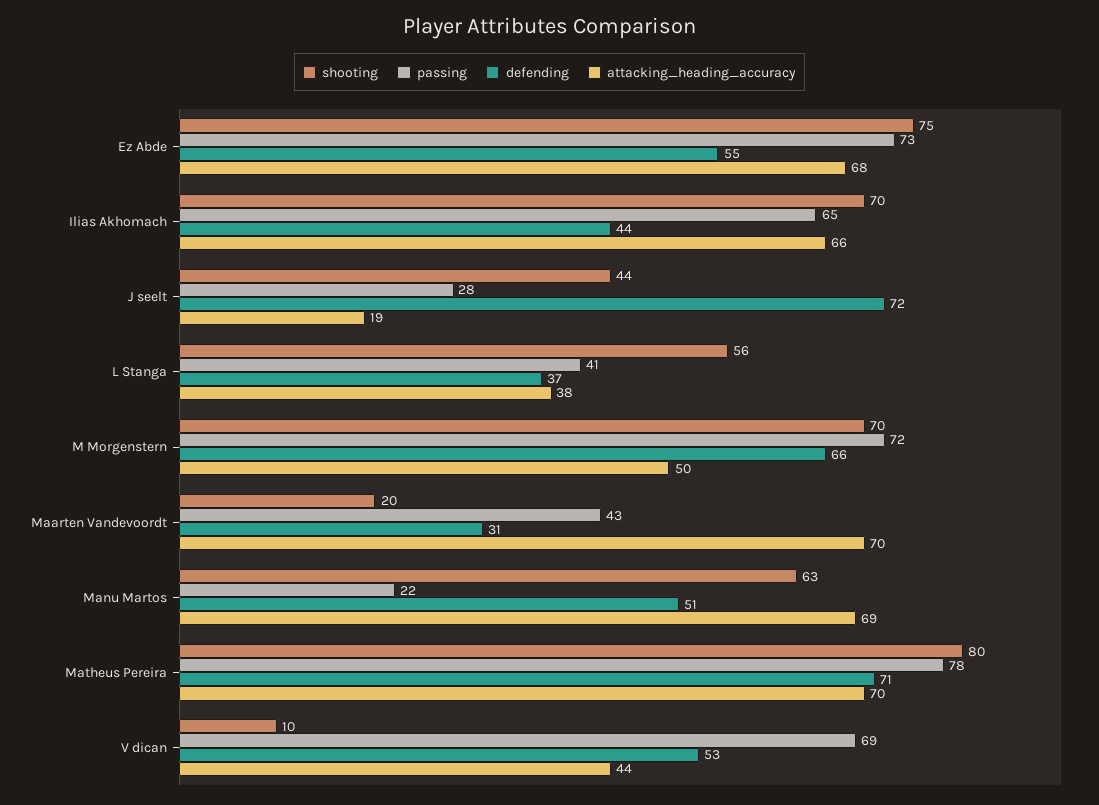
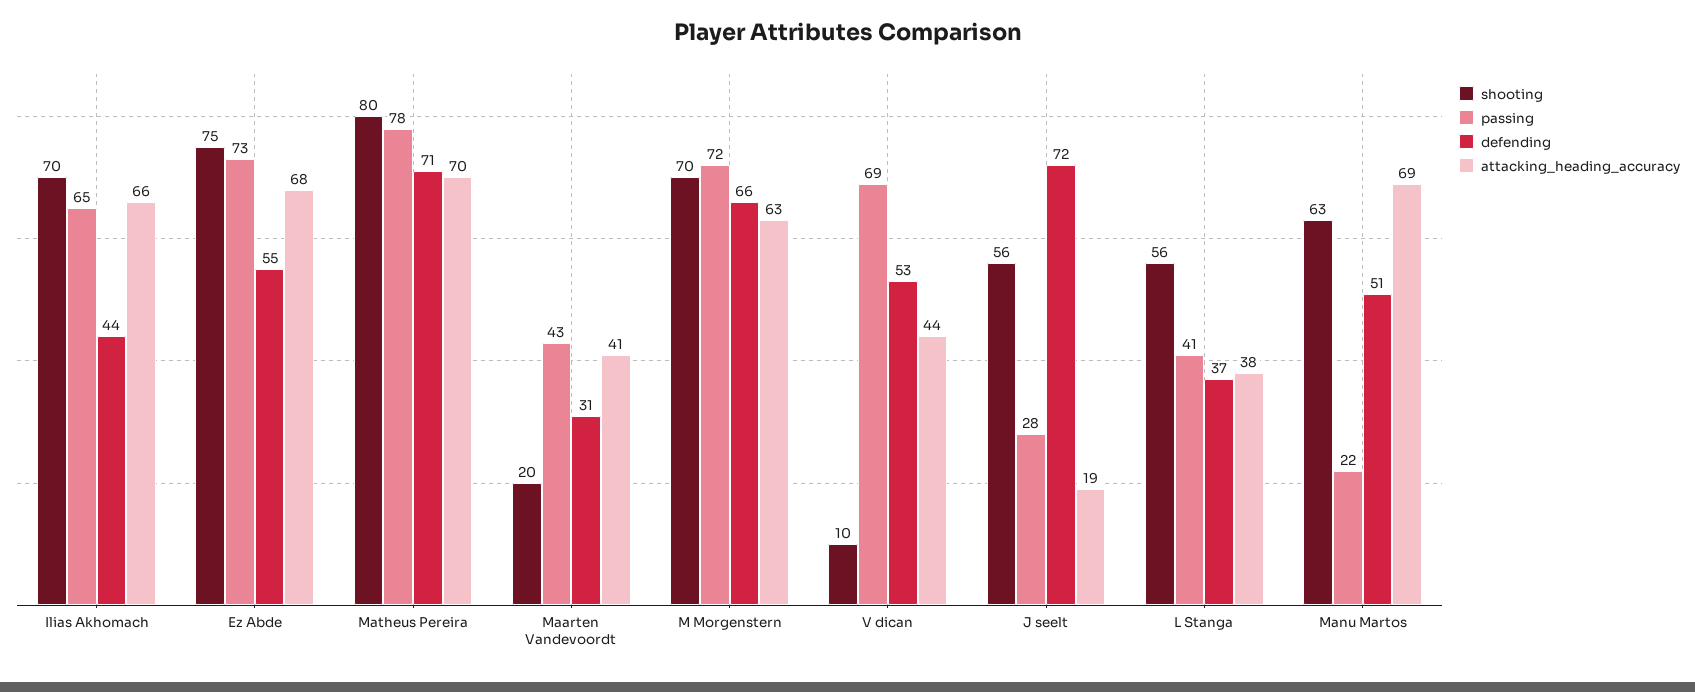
  {
    "shooting": {
      "Ez Abde": 75,
      "Ilias Akhomach": 70,
-     "J seelt": 44,
+     "J seelt": 56,
      "L Stanga": 56,
      "M Morgenstern": 70,
      "Maarten Vandevoordt": 20,
      "Manu Martos": 63,
      "Matheus Pereira": 80,
      "V dican": 10
    },
    "passing": {
      "Ez Abde": 73,
      "Ilias Akhomach": 65,
      "J seelt": 28,
      "L Stanga": 41,
      "M Morgenstern": 72,
      "Maarten Vandevoordt": 43,
      "Manu Martos": 22,
      "Matheus Pereira": 78,
      "V dican": 69
    },
    "defending": {
      "Ez Abde": 55,
      "Ilias Akhomach": 44,
      "J seelt": 72,
      "L Stanga": 37,
      "M Morgenstern": 66,
      "Maarten Vandevoordt": 31,
      "Manu Martos": 51,
      "Matheus Pereira": 71,
      "V dican": 53
    },
    "attacking_heading_accuracy": {
      "Ez Abde": 68,
      "Ilias Akhomach": 66,
      "J seelt": 19,
      "L Stanga": 38,
-     "M Morgenstern": 50,
+     "M Morgenstern": 63,
-     "Maarten Vandevoordt": 70,
+     "Maarten Vandevoordt": 41,
      "Manu Martos": 69,
      "Matheus Pereira": 70,
      "V dican": 44
    }
  }

